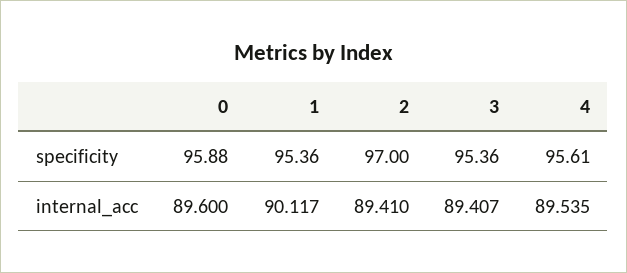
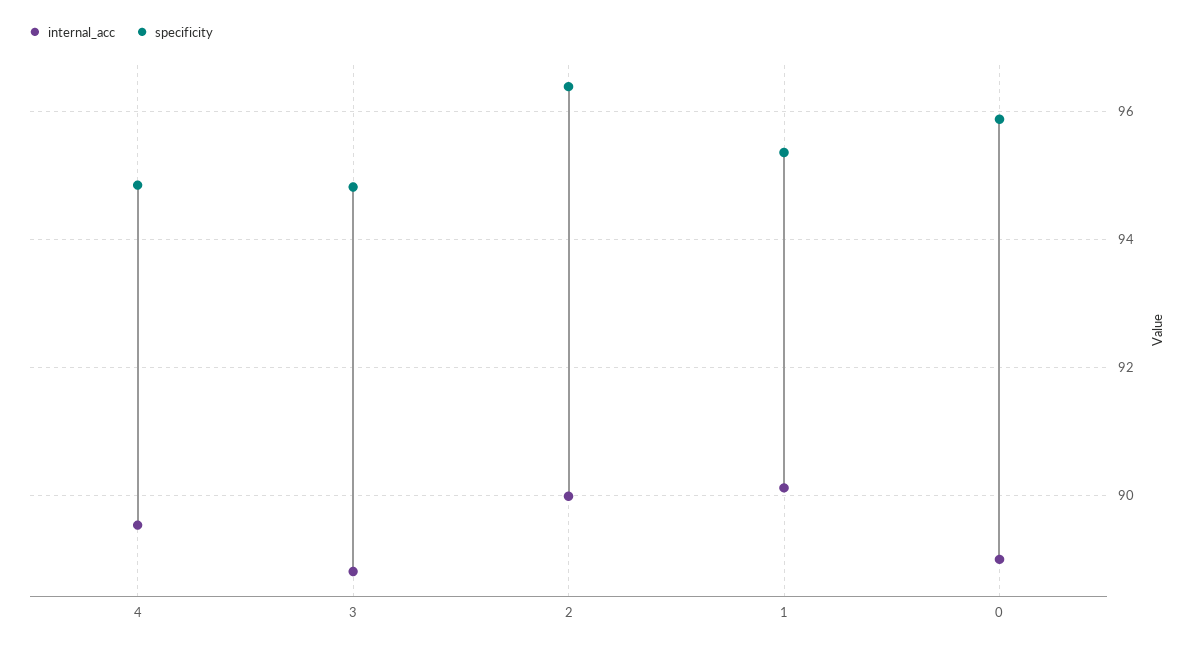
  {
    "specificity": {
      "0": 95.88,
      "1": 95.36,
-     "2": 97,
+     "2": 96.4,
-     "3": 95.36,
+     "3": 94.8,
-     "4": 95.61
+     "4": 94.8
    },
    "internal_acc": {
-     "0": 89.6,
+     "0": 89,
      "1": 90.117,
-     "2": 89.41,
+     "2": 90,
-     "3": 89.407,
+     "3": 88.8,
      "4": 89.535
    }
  }

